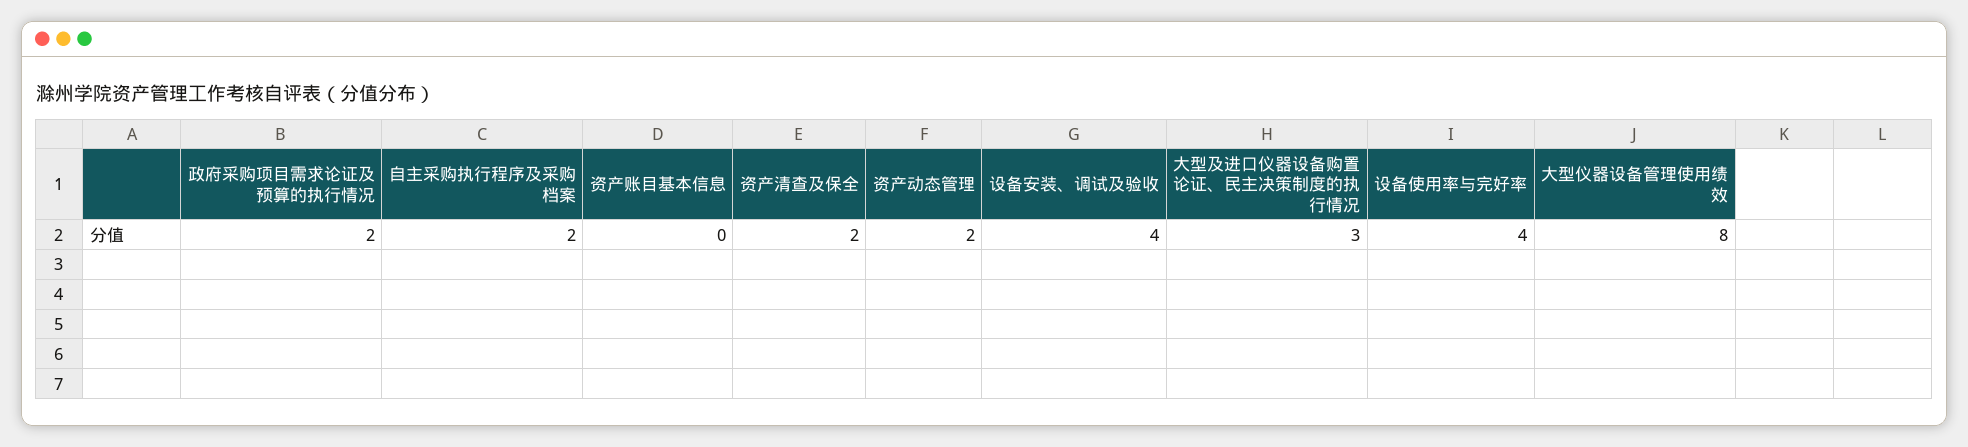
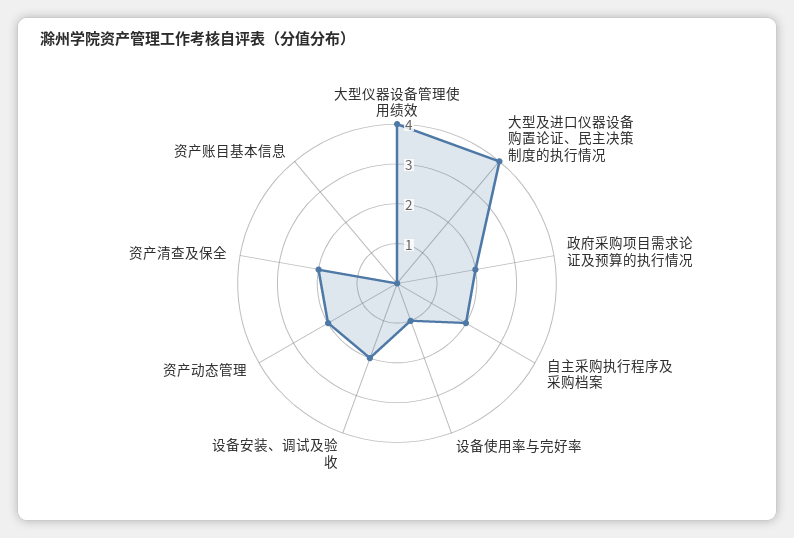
  {
    "政府采购项目需求论证及预算的执行情况": 2,
    "自主采购执行程序及采购档案": 2,
    "资产账目基本信息": 0,
    "资产清查及保全": 2,
    "资产动态管理": 2,
-   "设备安装、调试及验收": 4,
+   "设备安装、调试及验收": 2,
-   "大型及进口仪器设备购置论证、民主决策制度的执行情况": 3,
+   "大型及进口仪器设备购置论证、民主决策制度的执行情况": 4,
-   "设备使用率与完好率": 4,
+   "设备使用率与完好率": 1,
-   "大型仪器设备管理使用绩效": 8
+   "大型仪器设备管理使用绩效": 4
  }

